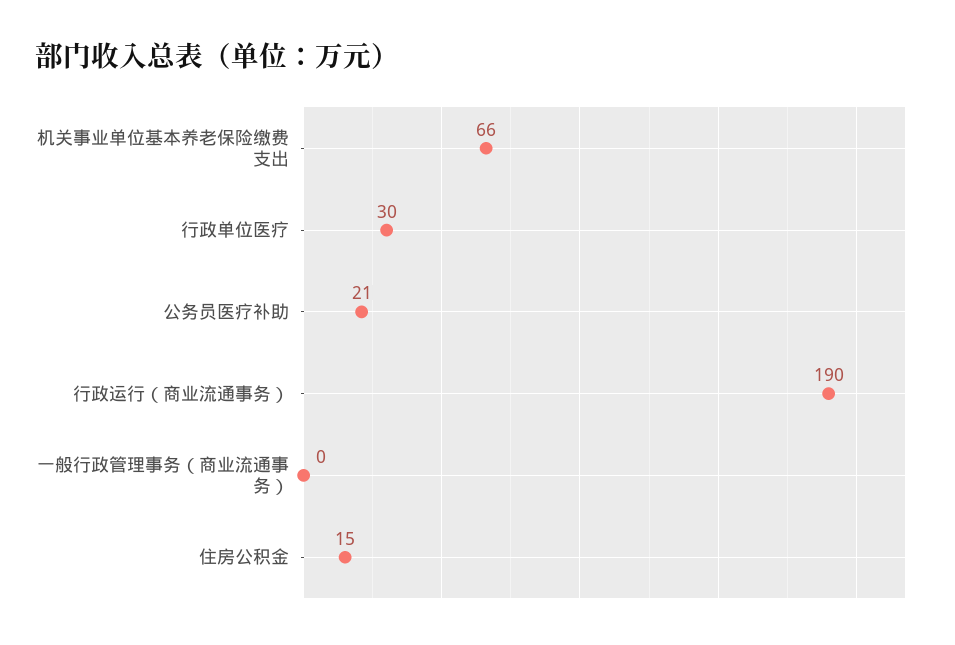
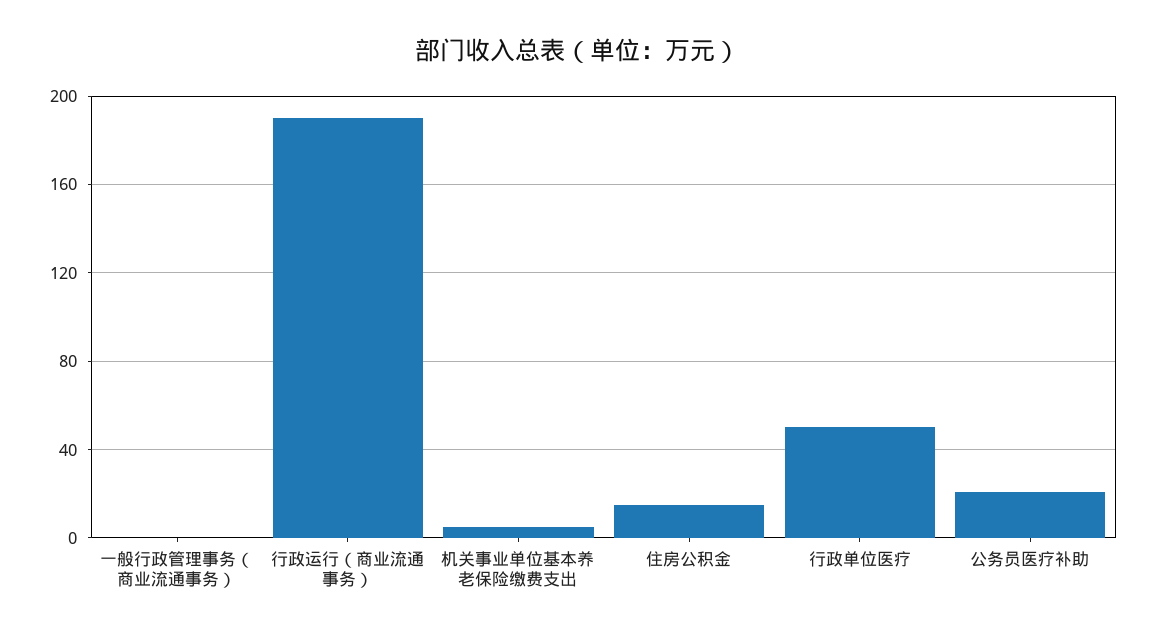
  {
-   "机关事业单位基本养老保险缴费支出": 66,
+   "机关事业单位基本养老保险缴费支出": 5,
-   "行政单位医疗": 30,
+   "行政单位医疗": 50,
    "公务员医疗补助": 21,
    "行政运行（商业流通事务）": 190,
    "一般行政管理事务（商业流通事务）": 0,
    "住房公积金": 15
  }

